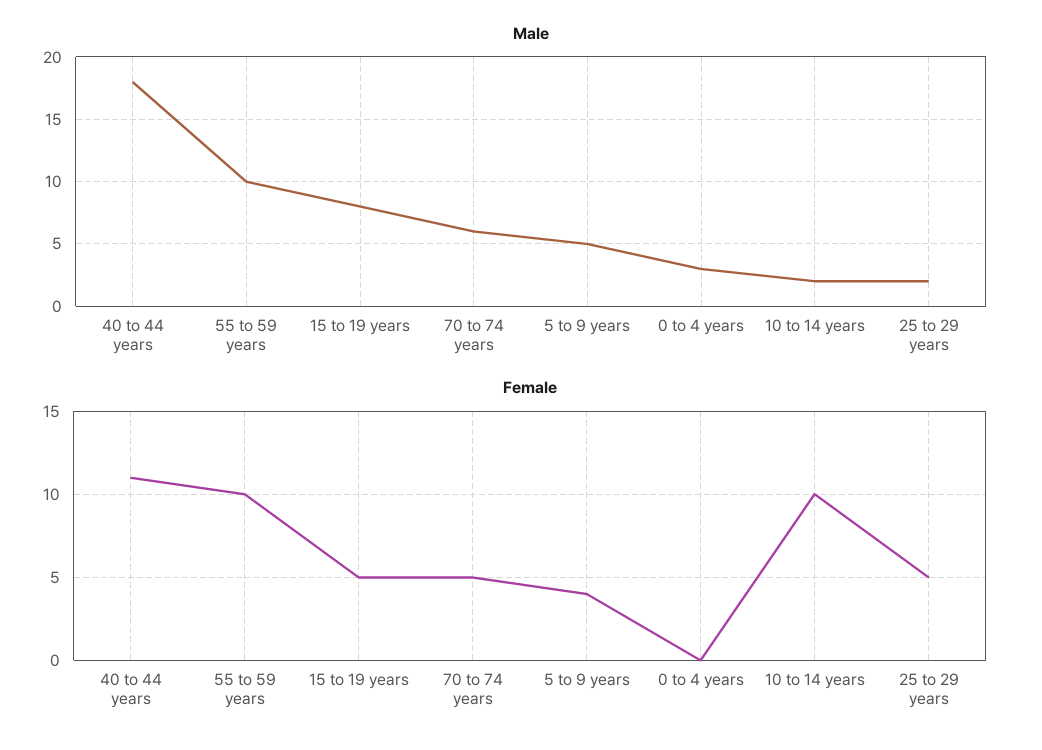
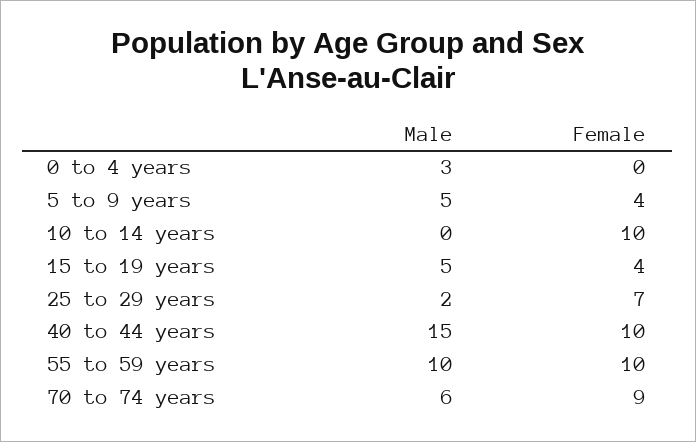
  {
    "Male": {
-     "40 to 44 years": 18,
+     "40 to 44 years": 15,
      "55 to 59 years": 10,
-     "15 to 19 years": 8,
+     "15 to 19 years": 5,
      "70 to 74 years": 6,
      "5 to 9 years": 5,
      "0 to 4 years": 3,
-     "10 to 14 years": 2,
+     "10 to 14 years": 0,
      "25 to 29 years": 2
    },
    "Female": {
-     "40 to 44 years": 11,
+     "40 to 44 years": 10,
      "55 to 59 years": 10,
-     "15 to 19 years": 5,
+     "15 to 19 years": 4,
-     "70 to 74 years": 5,
+     "70 to 74 years": 9,
      "5 to 9 years": 4,
      "0 to 4 years": 0,
      "10 to 14 years": 10,
-     "25 to 29 years": 5
+     "25 to 29 years": 7
    }
  }

